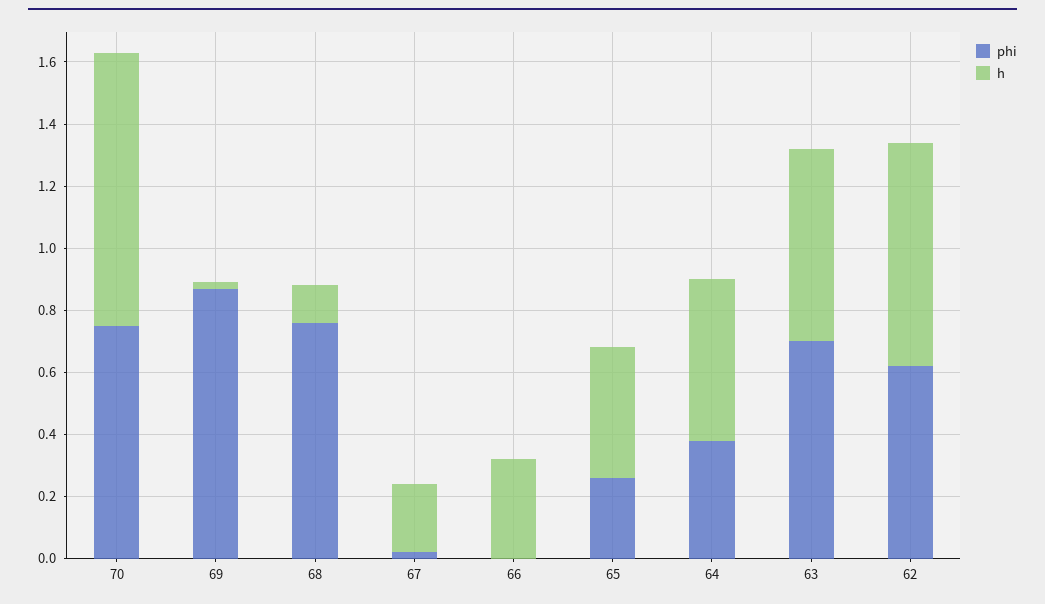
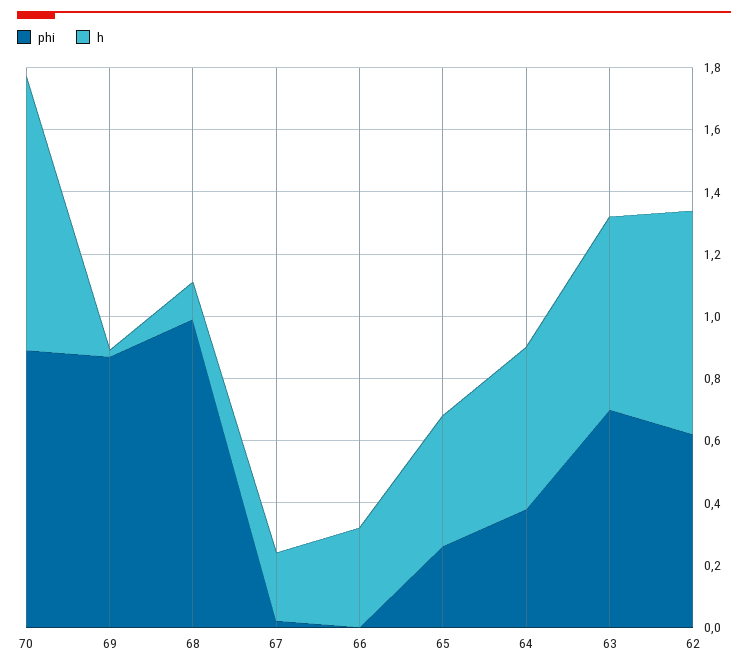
  {
    "phi": {
-     "70": 0.75,
+     "70": 0.9,
      "69": 0.85,
-     "68": 0.75,
+     "68": 1,
      "67": 0,
      "66": 0,
      "65": 0.25,
      "64": 0.4,
      "63": 0.7,
      "62": 0.6
    },
    "h": {
      "70": 0.9,
      "69": 0,
      "68": 0.1,
      "67": 0.2,
      "66": 0.3,
      "65": 0.4,
      "64": 0.5,
      "63": 0.6,
      "62": 0.7
    }
  }

